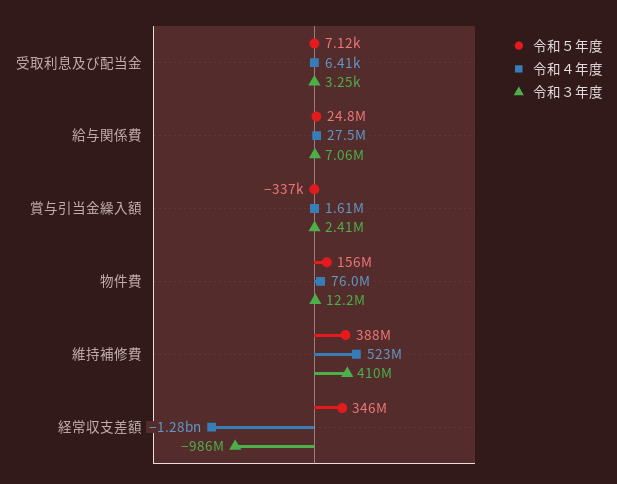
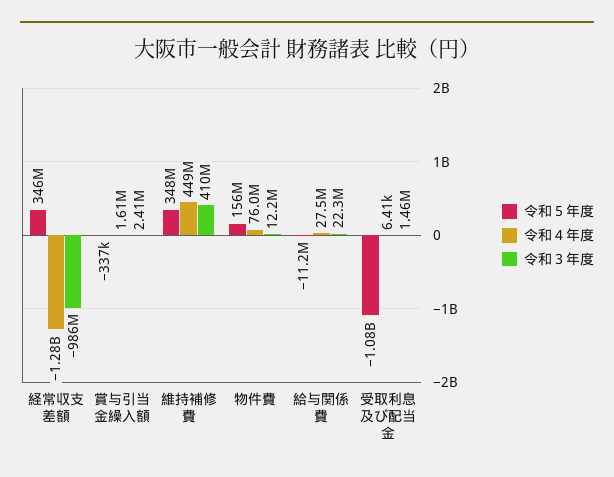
  {
    "令和５年度": {
-     "受取利息及び配当金": 7120,
+     "受取利息及び配当金": -1080000000,
-     "給与関係費": 24800000,
+     "給与関係費": -11200000,
      "賞与引当金繰入額": -337000,
      "物件費": 156000000,
-     "維持補修費": 388000000,
+     "維持補修費": 348000000,
      "経常収支差額": 346000000
    },
    "令和４年度": {
      "受取利息及び配当金": 6410,
      "給与関係費": 27500000,
      "賞与引当金繰入額": 1610000,
      "物件費": 76000000,
-     "維持補修費": 523000000,
+     "維持補修費": 449000000,
      "経常収支差額": -1280000000
    },
    "令和３年度": {
-     "受取利息及び配当金": 3250,
+     "受取利息及び配当金": 1460000,
-     "給与関係費": 7060000,
+     "給与関係費": 22300000,
      "賞与引当金繰入額": 2410000,
      "物件費": 12200000,
      "維持補修費": 410000000,
      "経常収支差額": -986000000
    }
  }

